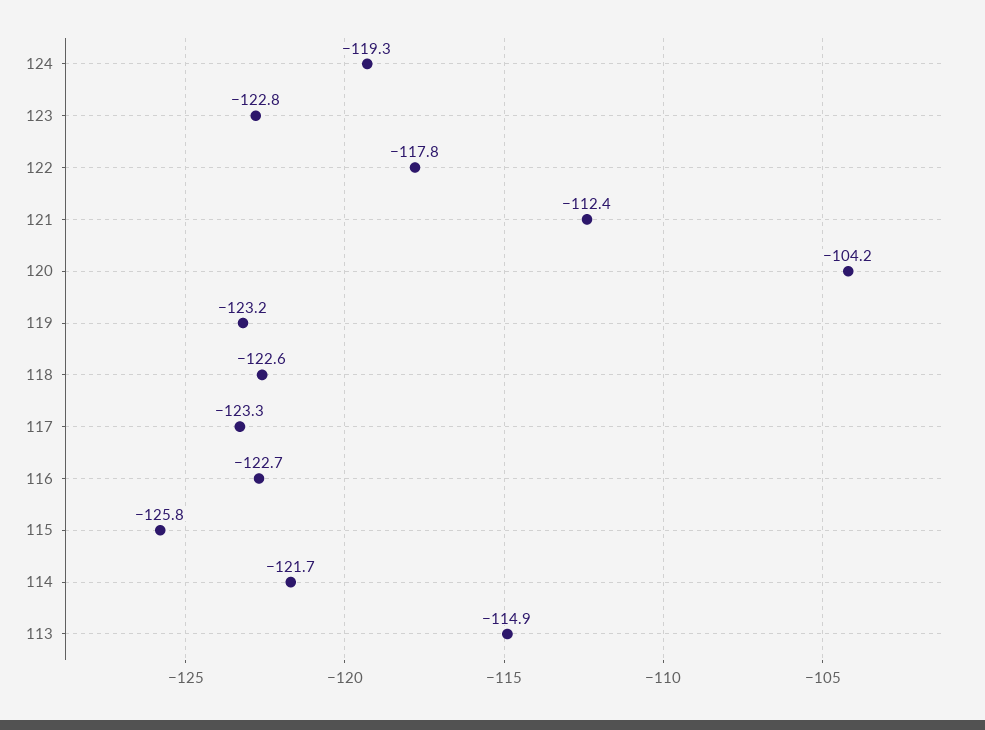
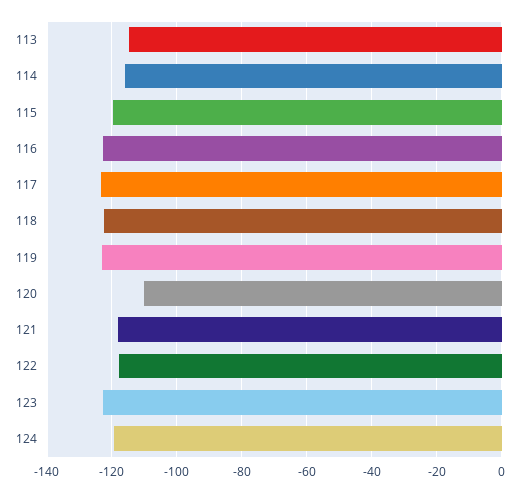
  {
    "124": -119.3,
    "123": -122.8,
    "122": -117.8,
-   "121": -112.4,
+   "121": -118,
-   "120": -104.2,
+   "120": -110,
    "119": -123.2,
    "118": -122.6,
    "117": -123.3,
    "116": -122.7,
-   "115": -125.8,
+   "115": -120,
-   "114": -121.7,
+   "114": -116,
    "113": -114.9
  }

